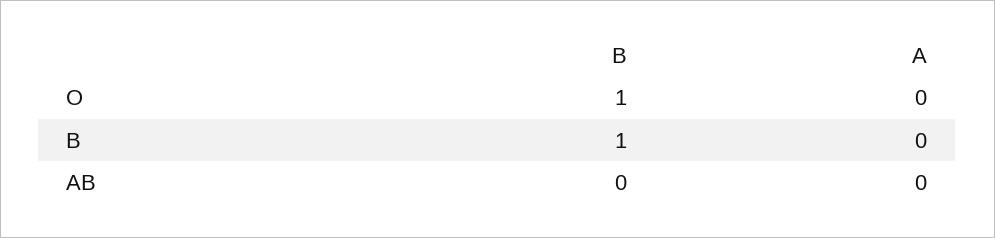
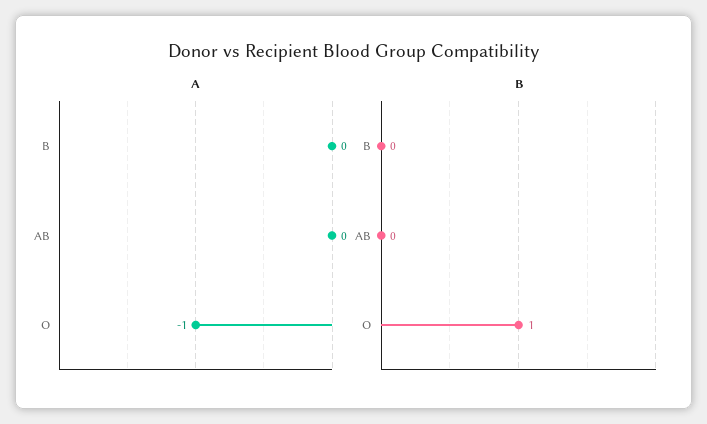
  {
    "B": {
      "O": 1,
-     "B": 1,
+     "B": 0,
      "AB": 0
    },
    "A": {
-     "O": 0,
+     "O": -1,
      "B": 0,
      "AB": 0
    }
  }

